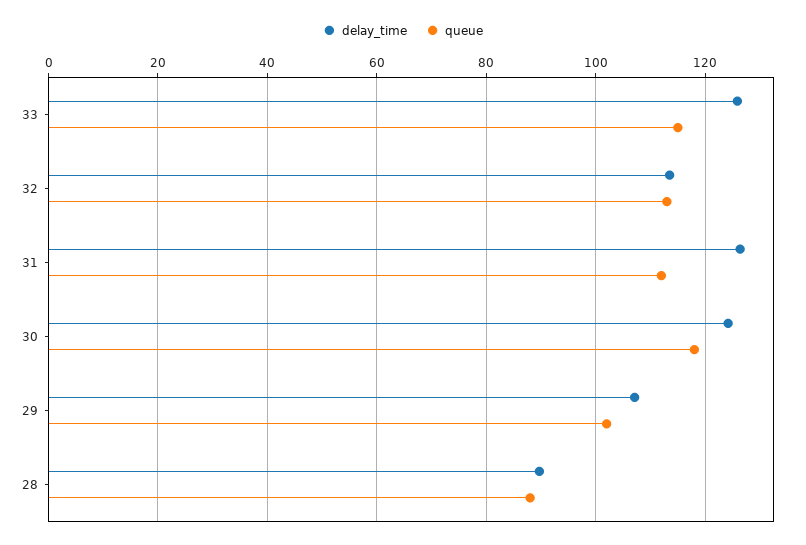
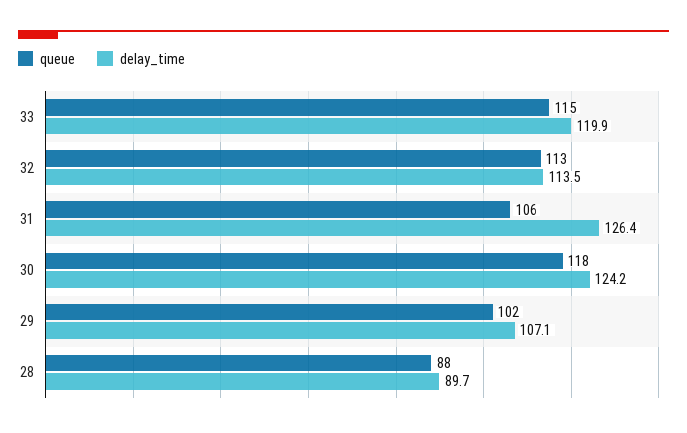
  {
    "delay_time": {
-     "33": 126,
+     "33": 119.9,
      "32": 113.5,
      "31": 126.4,
      "30": 124.2,
      "29": 107.1,
      "28": 89.7
    },
    "queue": {
      "33": 115,
      "32": 113,
-     "31": 112,
+     "31": 106,
      "30": 118,
      "29": 102,
      "28": 88
    }
  }

